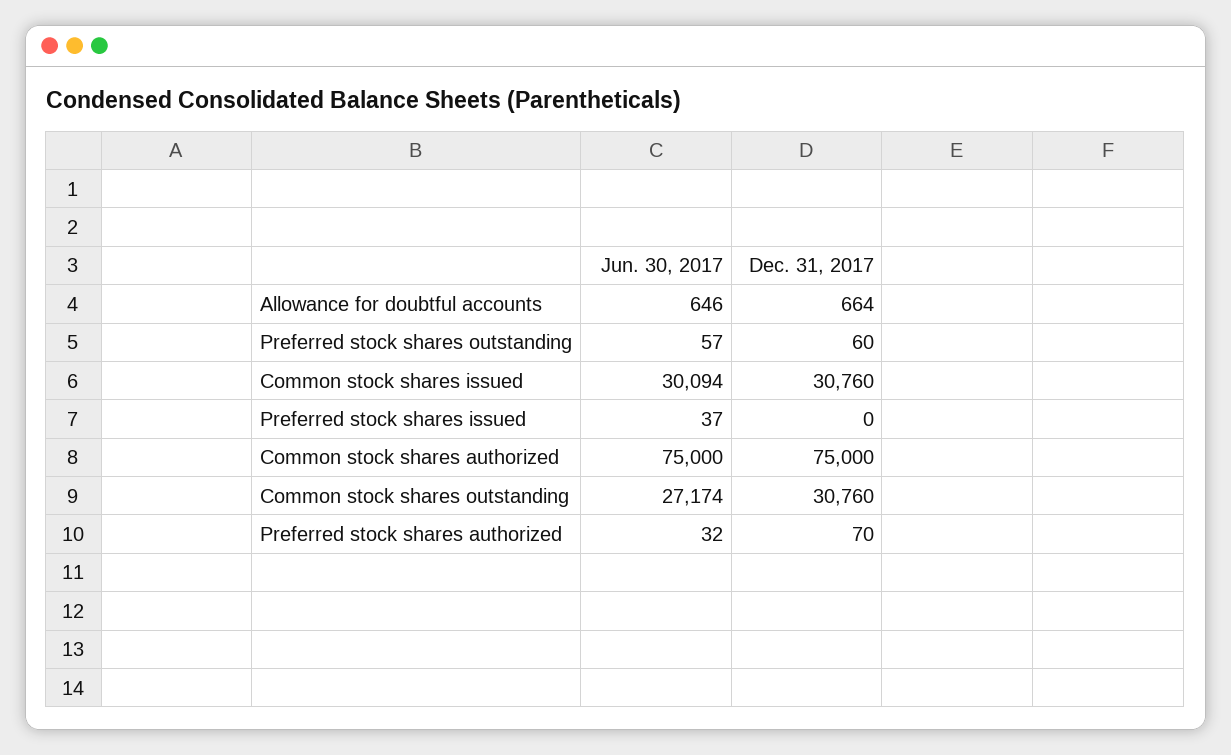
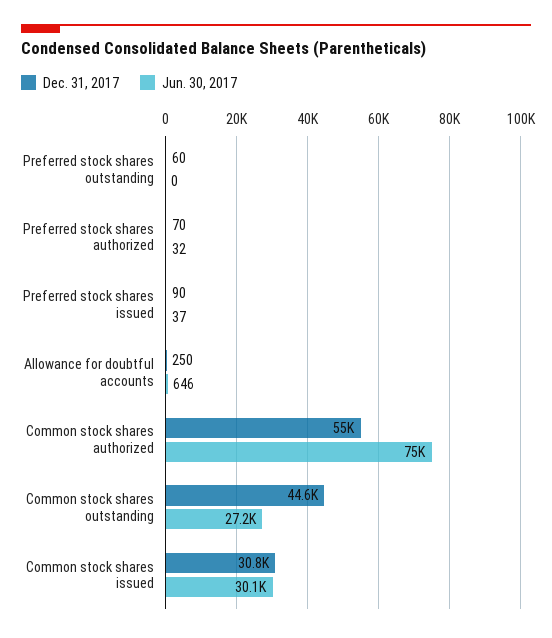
  {
    "Jun. 30, 2017": {
      "Allowance for doubtful accounts": 646,
-     "Preferred stock shares outstanding": 57,
+     "Preferred stock shares outstanding": 0,
      "Common stock shares issued": 30094,
      "Preferred stock shares issued": 37,
      "Common stock shares authorized": 75000,
      "Common stock shares outstanding": 27174,
      "Preferred stock shares authorized": 32
    },
    "Dec. 31, 2017": {
-     "Allowance for doubtful accounts": 664,
+     "Allowance for doubtful accounts": 250,
      "Preferred stock shares outstanding": 60,
      "Common stock shares issued": 30760,
-     "Preferred stock shares issued": 0,
+     "Preferred stock shares issued": 90,
-     "Common stock shares authorized": 75000,
+     "Common stock shares authorized": 55000,
-     "Common stock shares outstanding": 30760,
+     "Common stock shares outstanding": 44600,
      "Preferred stock shares authorized": 70
    }
  }

